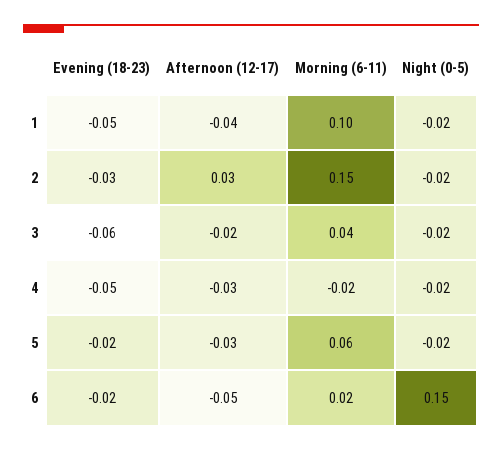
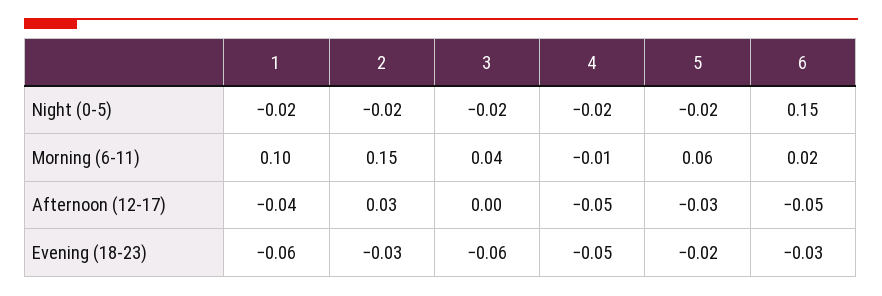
  {
    "Evening (18-23)": {
-     "1": -0.05,
+     "1": -0.06,
      "2": -0.03,
      "3": -0.06,
      "4": -0.05,
      "5": -0.02,
-     "6": -0.02
+     "6": -0.03
    },
    "Afternoon (12-17)": {
      "1": -0.04,
      "2": 0.03,
-     "3": -0.02,
+     "3": 0,
-     "4": -0.03,
+     "4": -0.05,
      "5": -0.03,
      "6": -0.05
    },
    "Morning (6-11)": {
      "1": 0.1,
      "2": 0.15,
      "3": 0.04,
-     "4": -0.02,
+     "4": -0.01,
      "5": 0.06,
      "6": 0.02
    },
    "Night (0-5)": {
      "1": -0.02,
      "2": -0.02,
      "3": -0.02,
      "4": -0.02,
      "5": -0.02,
      "6": 0.15
    }
  }

